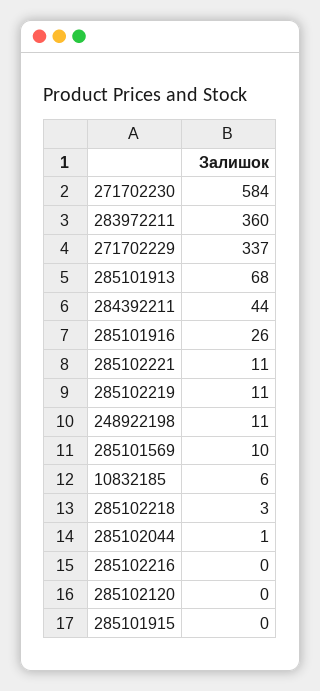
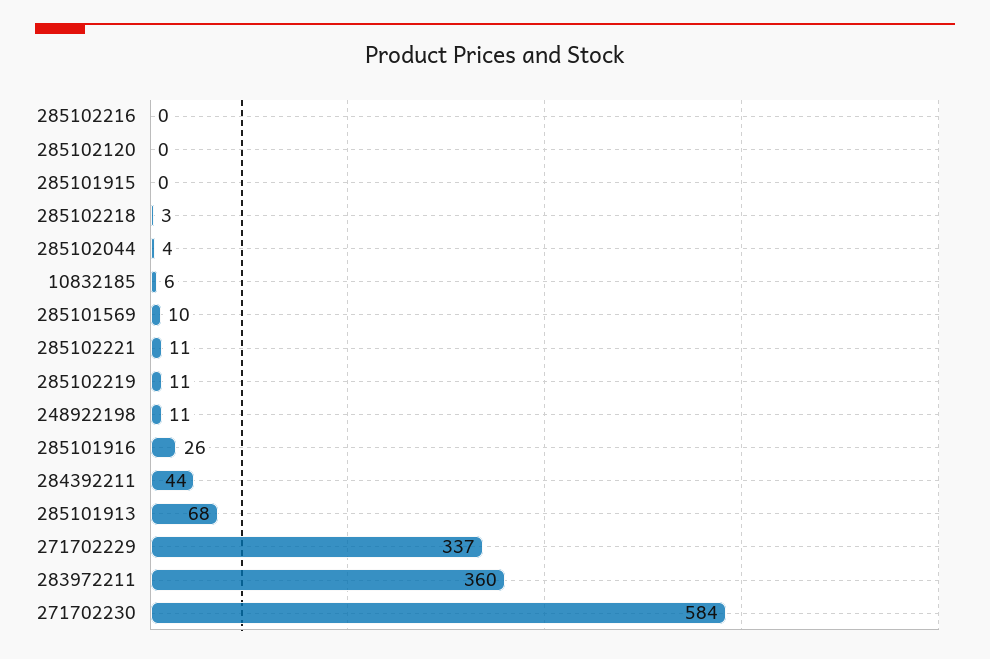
  {
    "271702230": 584,
    "283972211": 360,
    "271702229": 337,
    "285101913": 68,
    "284392211": 44,
    "285101916": 26,
    "285102221": 11,
    "285102219": 11,
    "248922198": 11,
    "285101569": 10,
    "10832185": 6,
    "285102218": 3,
-   "285102044": 1,
+   "285102044": 4,
    "285102216": 0,
    "285102120": 0,
    "285101915": 0
  }

